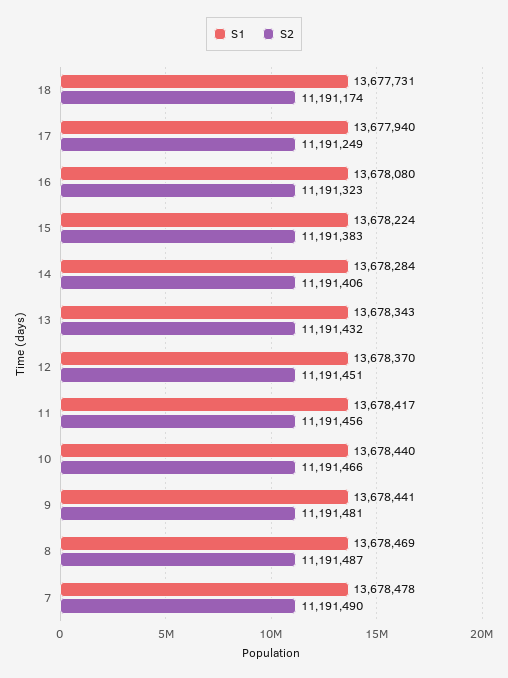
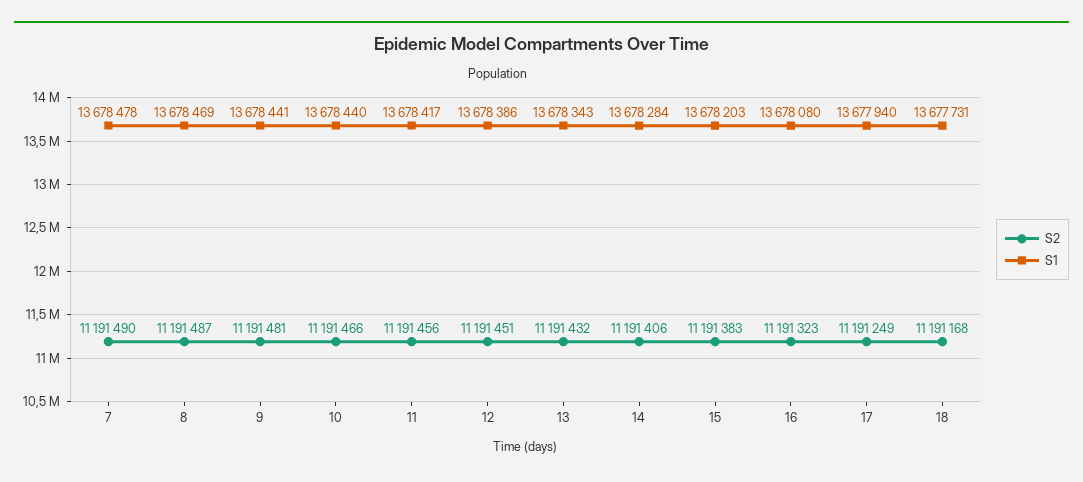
  {
    "S1": {
      "18": 13677731,
      "17": 13677940,
      "16": 13678080,
-     "15": 13678224,
+     "15": 13678203,
      "14": 13678284,
      "13": 13678343,
-     "12": 13678370,
+     "12": 13678386,
      "11": 13678417,
      "10": 13678440,
      "9": 13678441,
      "8": 13678469,
      "7": 13678478
    },
    "S2": {
-     "18": 11191174,
+     "18": 11191168,
      "17": 11191249,
      "16": 11191323,
      "15": 11191383,
      "14": 11191406,
      "13": 11191432,
      "12": 11191451,
      "11": 11191456,
      "10": 11191466,
      "9": 11191481,
      "8": 11191487,
      "7": 11191490
    }
  }

